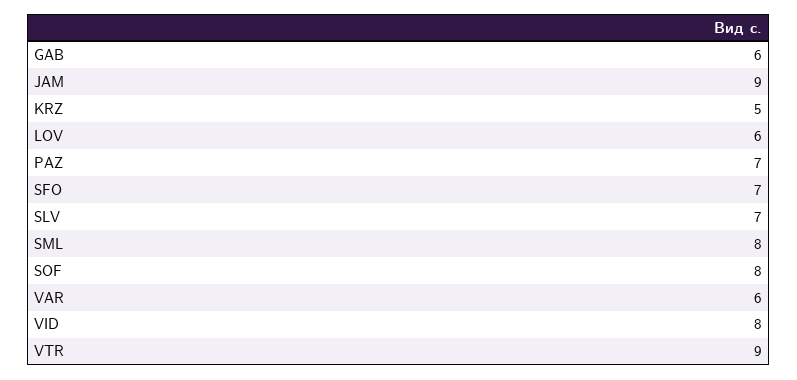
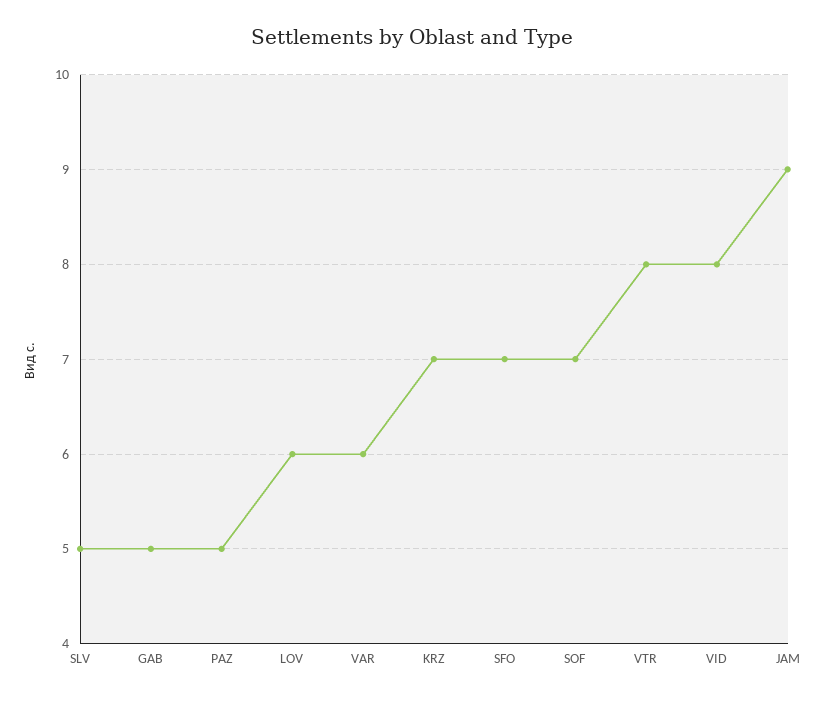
  {
-   "GAB": 6,
+   "GAB": 5,
    "JAM": 9,
-   "KRZ": 5,
+   "KRZ": 7,
    "LOV": 6,
-   "PAZ": 7,
+   "PAZ": 5,
    "SFO": 7,
-   "SLV": 7,
+   "SLV": 5,
-   "SML": 8,
-   "SOF": 8,
+   "SOF": 7,
    "VAR": 6,
    "VID": 8,
-   "VTR": 9
+   "VTR": 8
  }

